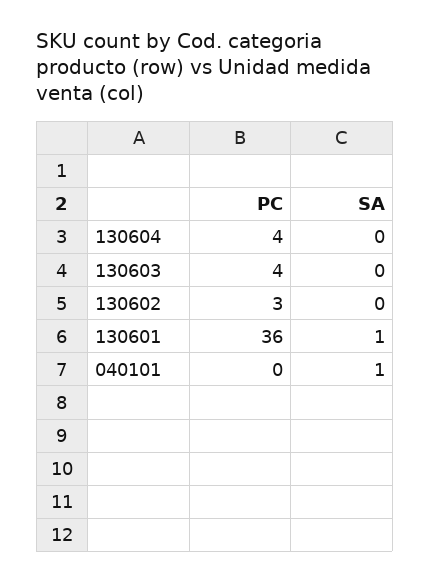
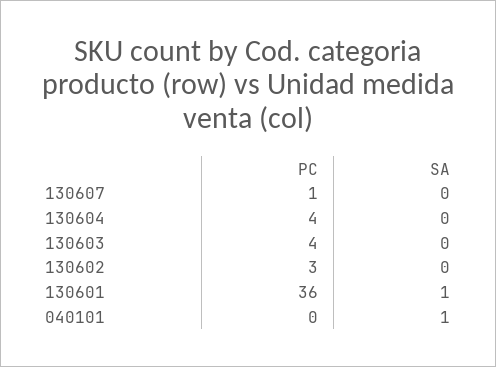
  {
    "PC": {
      "130604": 4,
      "130603": 4,
      "130602": 3,
      "130601": 36,
-     "040101": 0
+     "040101": 0,
+     "130607": 1
    },
    "SA": {
      "130604": 0,
      "130603": 0,
      "130602": 0,
      "130601": 1,
-     "040101": 1
+     "040101": 1,
+     "130607": 0
    }
  }

